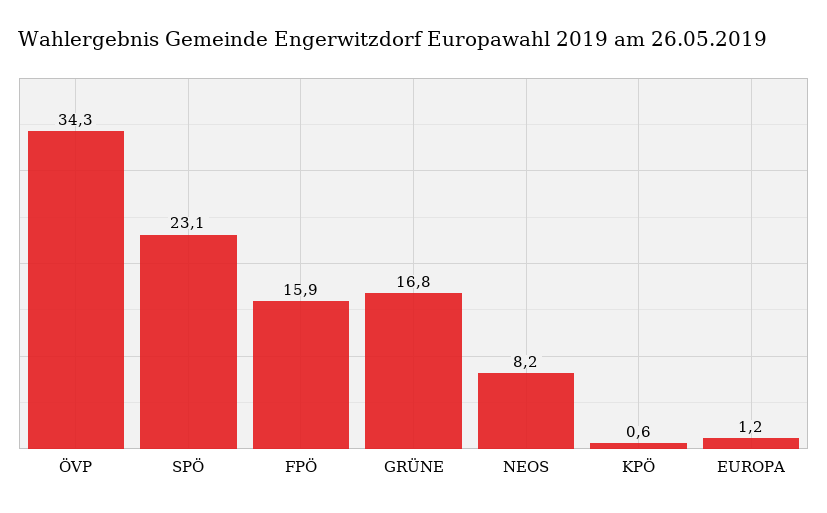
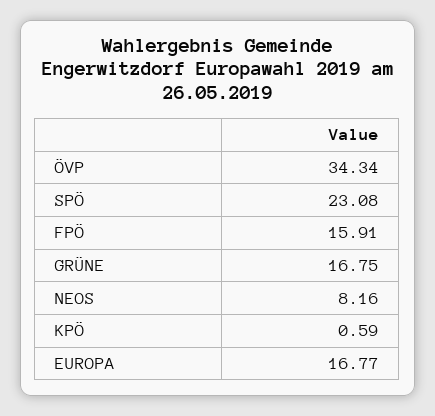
  {
    "ÖVP": 34.34,
    "SPÖ": 23.08,
    "FPÖ": 15.91,
    "GRÜNE": 16.75,
    "NEOS": 8.16,
    "KPÖ": 0.59,
-   "EUROPA": 1.2
+   "EUROPA": 16.77
  }

